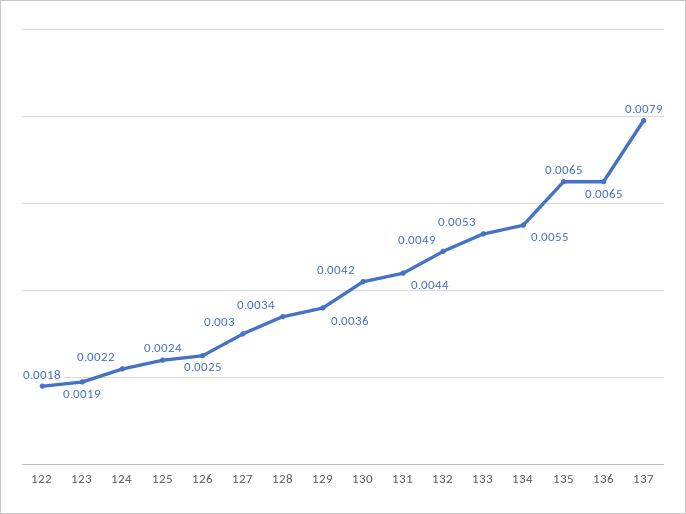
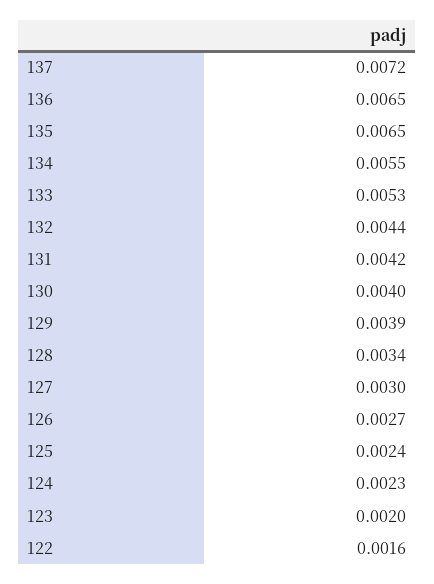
  {
-   "122": 0.0018,
+   "122": 0.0016,
-   "123": 0.0019,
+   "123": 0.002,
-   "124": 0.0022,
+   "124": 0.0023,
    "125": 0.0024,
-   "126": 0.0025,
+   "126": 0.0027,
    "127": 0.003,
    "128": 0.0034,
-   "129": 0.0036,
+   "129": 0.0039,
-   "130": 0.0042,
+   "130": 0.004,
-   "131": 0.0044,
+   "131": 0.0042,
-   "132": 0.0049,
+   "132": 0.0044,
    "133": 0.0053,
    "134": 0.0055,
    "135": 0.0065,
    "136": 0.0065,
-   "137": 0.0079
+   "137": 0.0072
  }

